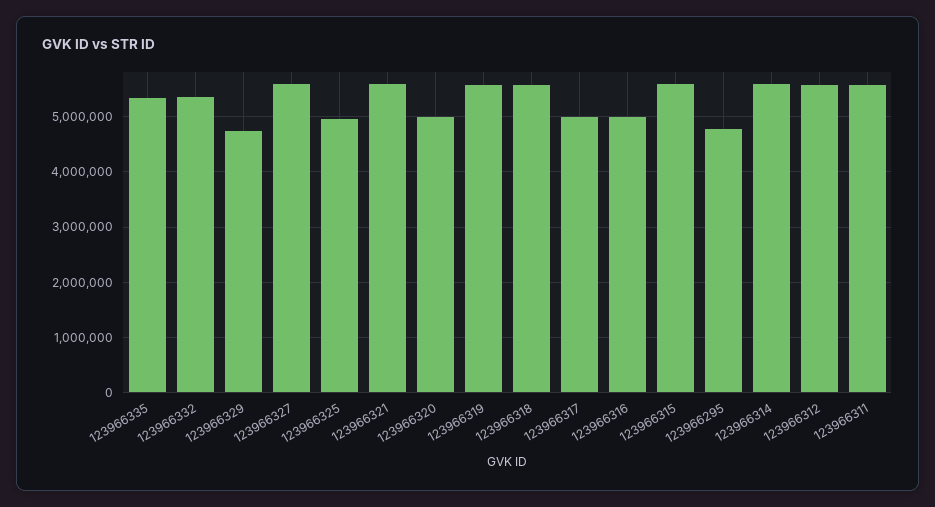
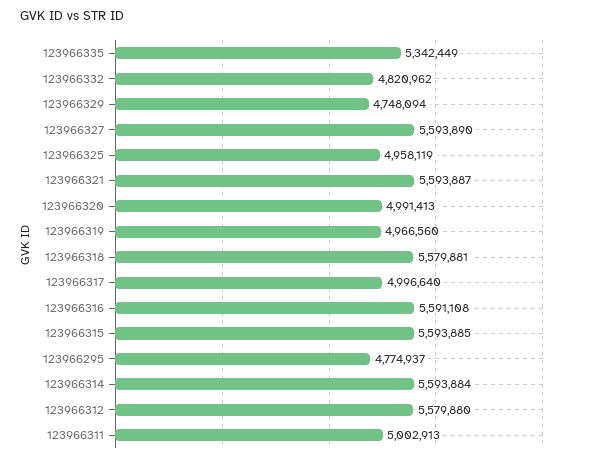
  {
    "123966335": 5342449,
-   "123966332": 5400000,
+   "123966332": 4820962,
    "123966329": 4748094,
    "123966327": 5593890,
    "123966325": 4958119,
    "123966321": 5593887,
    "123966320": 4991413,
-   "123966319": 5600000,
+   "123966319": 4966560,
    "123966318": 5579881,
    "123966317": 4996640,
-   "123966316": 5000000,
+   "123966316": 5591108,
    "123966315": 5593885,
    "123966295": 4774937,
    "123966314": 5593884,
    "123966312": 5579880,
-   "123966311": 5600000
+   "123966311": 5002913
  }

